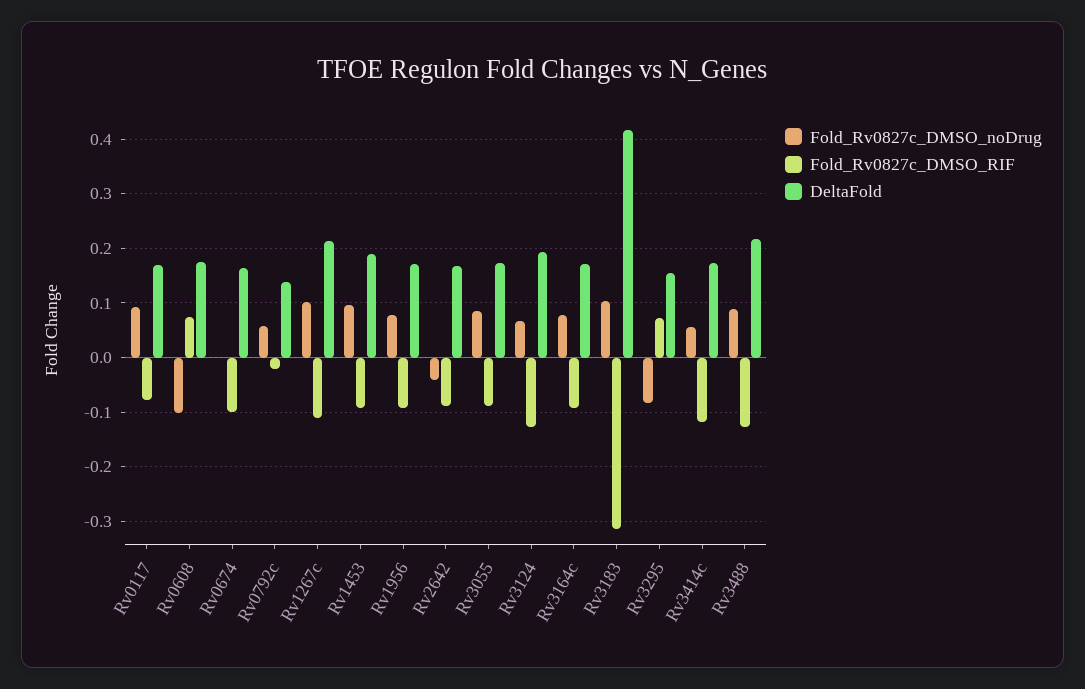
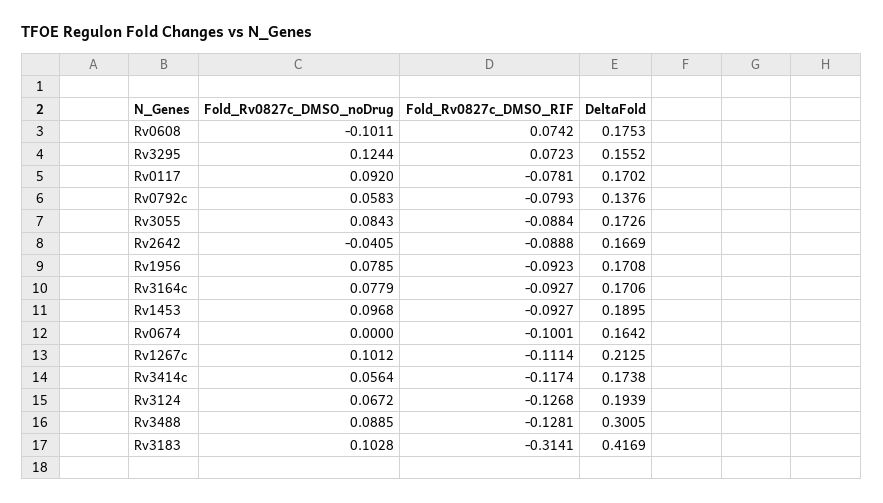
  {
    "Fold_Rv0827c_DMSO_noDrug": {
      "Rv0117": 0.092,
      "Rv0608": -0.1011,
      "Rv0674": 0,
      "Rv0792c": 0.0583,
      "Rv1267c": 0.1012,
      "Rv1453": 0.0968,
      "Rv1956": 0.0785,
      "Rv2642": -0.0405,
      "Rv3055": 0.0843,
      "Rv3124": 0.0672,
      "Rv3164c": 0.0779,
      "Rv3183": 0.1028,
-     "Rv3295": -0.08,
+     "Rv3295": 0.1244,
      "Rv3414c": 0.0564,
      "Rv3488": 0.0885
    },
    "Fold_Rv0827c_DMSO_RIF": {
      "Rv0117": -0.0781,
      "Rv0608": 0.0742,
      "Rv0674": -0.1001,
-     "Rv0792c": -0.02,
+     "Rv0792c": -0.0793,
      "Rv1267c": -0.1114,
      "Rv1453": -0.0927,
      "Rv1956": -0.0923,
      "Rv2642": -0.0888,
      "Rv3055": -0.0884,
      "Rv3124": -0.1268,
      "Rv3164c": -0.0927,
      "Rv3183": -0.3141,
      "Rv3295": 0.0723,
      "Rv3414c": -0.1174,
      "Rv3488": -0.1281
    },
    "DeltaFold": {
      "Rv0117": 0.1702,
      "Rv0608": 0.1753,
      "Rv0674": 0.1642,
      "Rv0792c": 0.1376,
      "Rv1267c": 0.2125,
      "Rv1453": 0.1895,
      "Rv1956": 0.1708,
      "Rv2642": 0.1669,
      "Rv3055": 0.1726,
      "Rv3124": 0.1939,
      "Rv3164c": 0.1706,
      "Rv3183": 0.4169,
      "Rv3295": 0.1552,
      "Rv3414c": 0.1738,
-     "Rv3488": 0.22
+     "Rv3488": 0.3005
    }
  }

